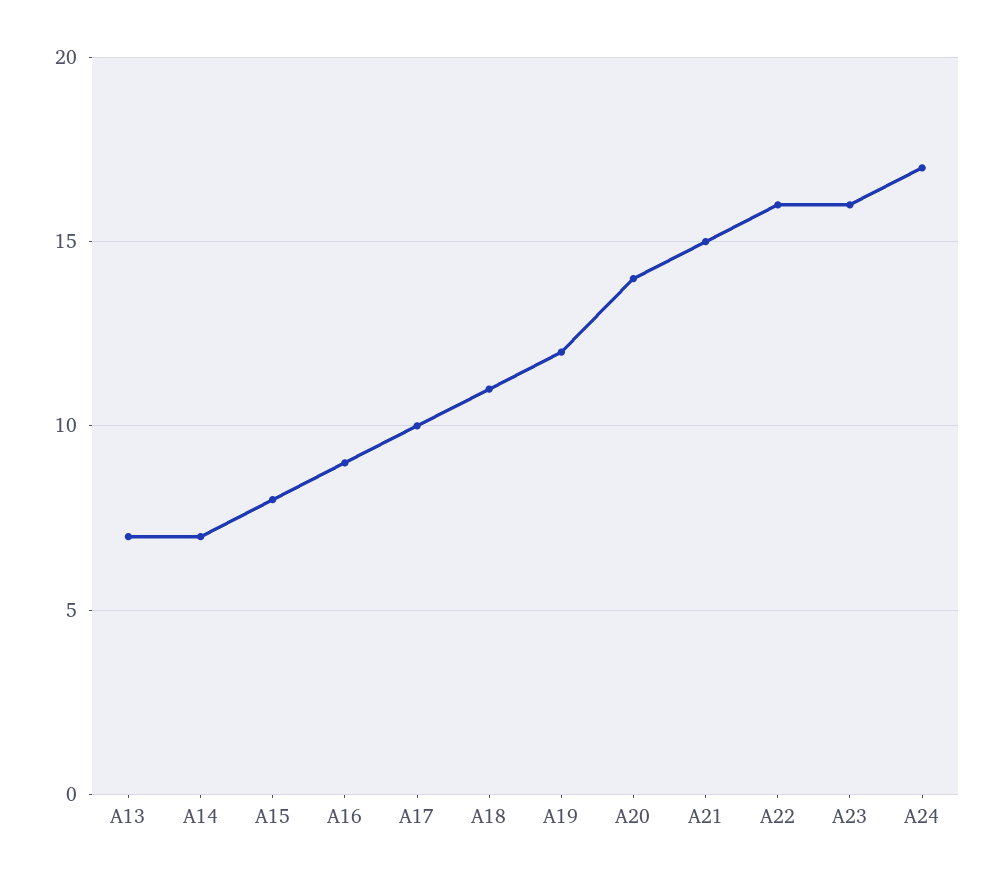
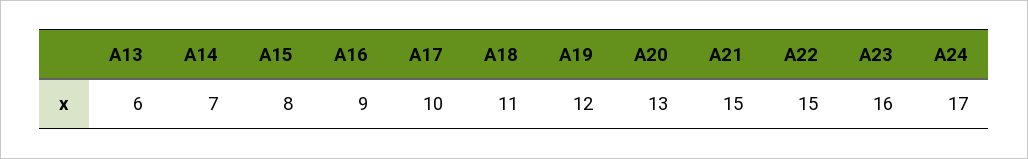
  {
-   "A13": 7,
+   "A13": 6,
    "A14": 7,
    "A15": 8,
    "A16": 9,
    "A17": 10,
    "A18": 11,
    "A19": 12,
-   "A20": 14,
+   "A20": 13,
    "A21": 15,
-   "A22": 16,
+   "A22": 15,
    "A23": 16,
    "A24": 17
  }

